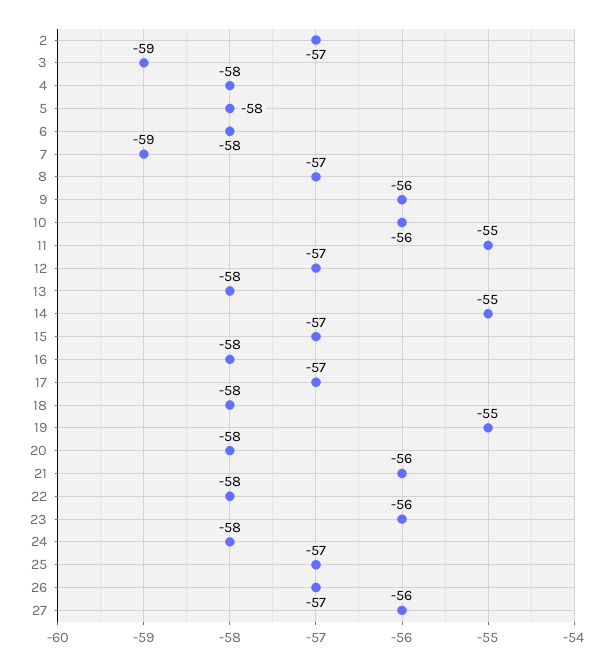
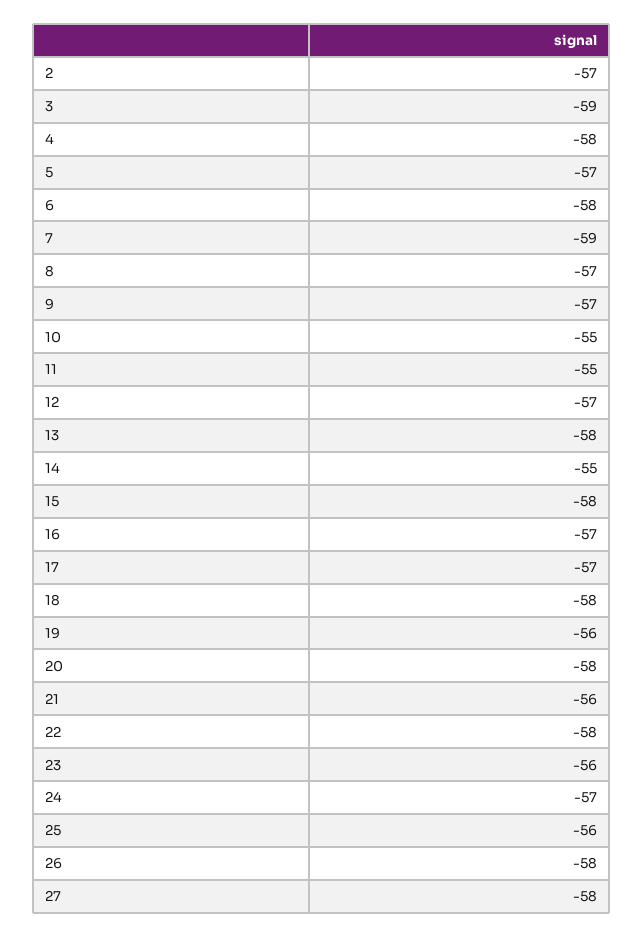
  {
    "2": -57,
    "3": -59,
    "4": -58,
-   "5": -58,
+   "5": -57,
    "6": -58,
    "7": -59,
    "8": -57,
-   "9": -56,
+   "9": -57,
-   "10": -56,
+   "10": -55,
    "11": -55,
    "12": -57,
    "13": -58,
    "14": -55,
-   "15": -57,
+   "15": -58,
-   "16": -58,
+   "16": -57,
    "17": -57,
    "18": -58,
-   "19": -55,
+   "19": -56,
    "20": -58,
    "21": -56,
    "22": -58,
    "23": -56,
-   "24": -58,
+   "24": -57,
-   "25": -57,
+   "25": -56,
-   "26": -57,
+   "26": -58,
-   "27": -56
+   "27": -58
  }

